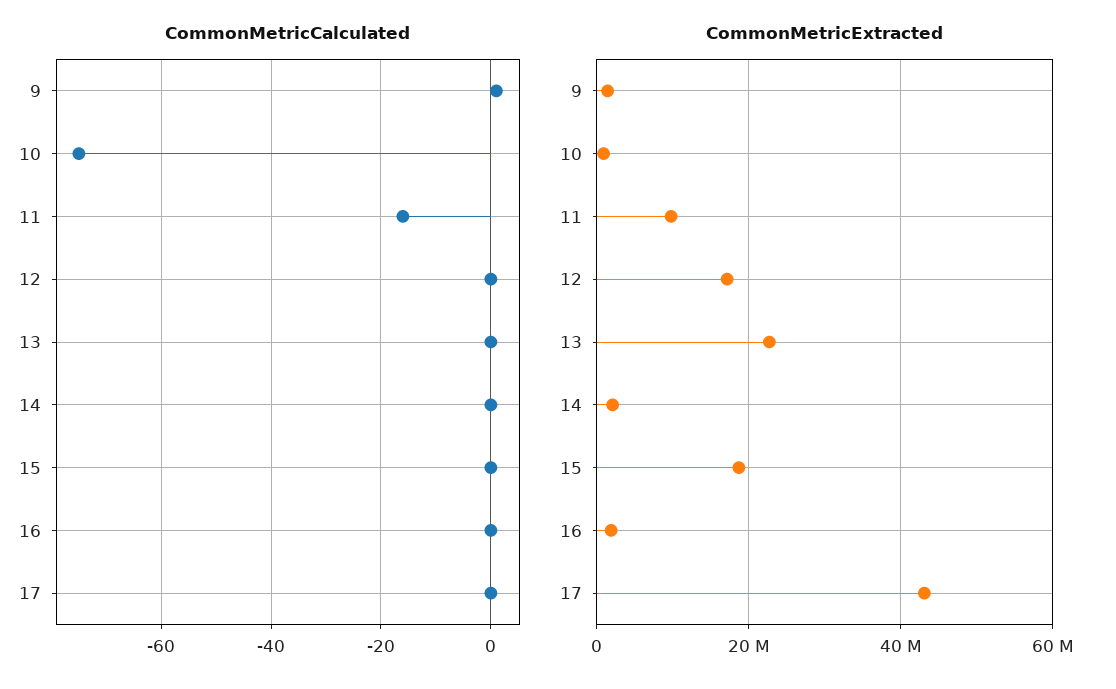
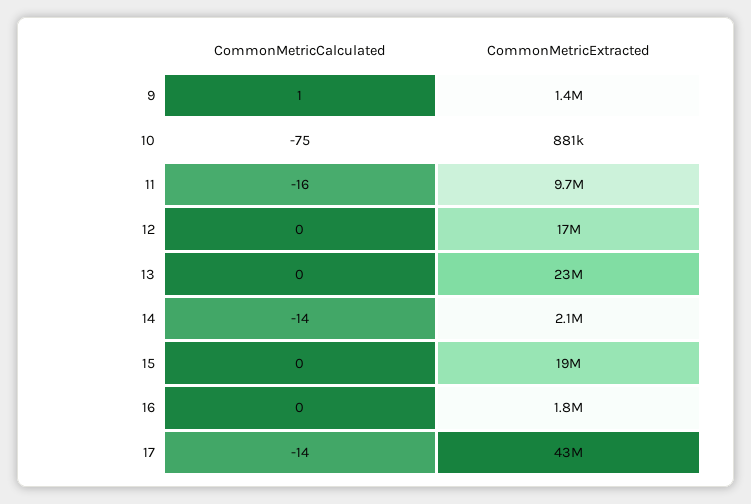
  {
    "CommonMetricCalculated": {
      "9": 1,
      "10": -75,
      "11": -16,
      "12": 0,
      "13": 0,
-     "14": 0,
+     "14": -14,
      "15": 0,
      "16": 0,
-     "17": 0
+     "17": -14
    },
    "CommonMetricExtracted": {
      "9": 1400000,
      "10": 881000,
      "11": 9700000,
      "12": 17000000,
      "13": 23000000,
      "14": 2100000,
      "15": 19000000,
      "16": 1800000,
      "17": 43000000
    }
  }

